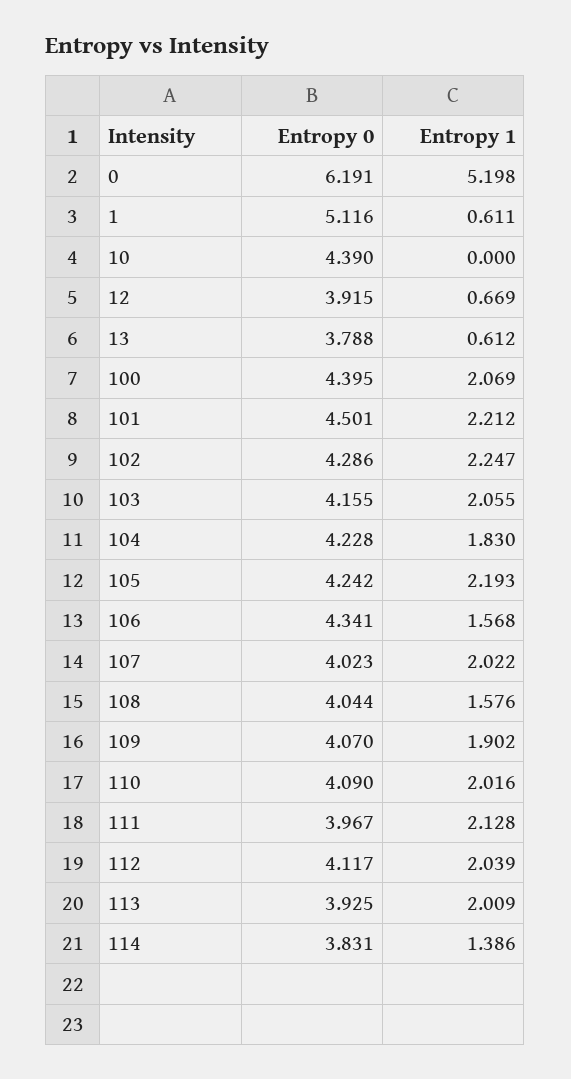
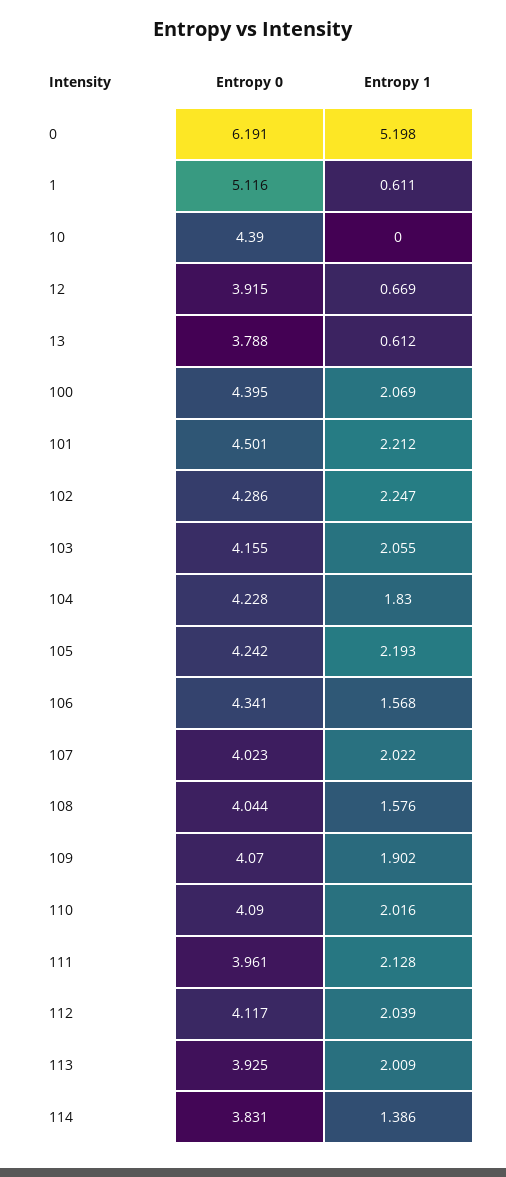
  {
    "Entropy 0": {
      "0": 6.191,
      "1": 5.116,
      "10": 4.39,
      "12": 3.915,
      "13": 3.788,
      "100": 4.395,
      "101": 4.501,
      "102": 4.286,
      "103": 4.155,
      "104": 4.228,
      "105": 4.242,
      "106": 4.341,
      "107": 4.023,
      "108": 4.044,
      "109": 4.07,
      "110": 4.09,
-     "111": 3.967,
+     "111": 3.961,
      "112": 4.117,
      "113": 3.925,
      "114": 3.831
    },
    "Entropy 1": {
      "0": 5.198,
      "1": 0.611,
      "10": 0,
      "12": 0.669,
      "13": 0.612,
      "100": 2.069,
      "101": 2.212,
      "102": 2.247,
      "103": 2.055,
      "104": 1.83,
      "105": 2.193,
      "106": 1.568,
      "107": 2.022,
      "108": 1.576,
      "109": 1.902,
      "110": 2.016,
      "111": 2.128,
      "112": 2.039,
      "113": 2.009,
      "114": 1.386
    }
  }

